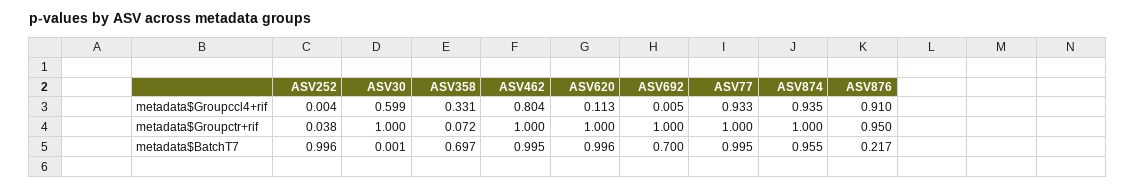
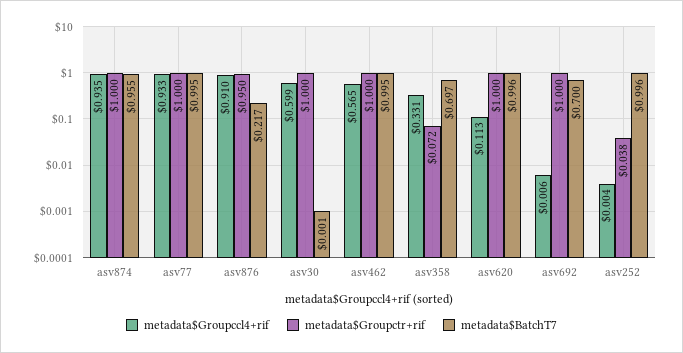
  {
    "metadata$Groupccl4+rif": {
      "ASV252": 0.004,
      "ASV30": 0.599,
      "ASV358": 0.331,
-     "ASV462": 0.804,
+     "ASV462": 0.565,
      "ASV620": 0.113,
-     "ASV692": 0.005,
+     "ASV692": 0.006,
      "ASV77": 0.933,
      "ASV874": 0.935,
      "ASV876": 0.91
    },
    "metadata$Groupctr+rif": {
      "ASV252": 0.038,
      "ASV30": 1,
      "ASV358": 0.072,
      "ASV462": 1,
      "ASV620": 1,
      "ASV692": 1,
      "ASV77": 1,
      "ASV874": 1,
      "ASV876": 0.95
    },
    "metadata$BatchT7": {
      "ASV252": 0.996,
      "ASV30": 0.001,
      "ASV358": 0.697,
      "ASV462": 0.995,
      "ASV620": 0.996,
      "ASV692": 0.7,
      "ASV77": 0.995,
      "ASV874": 0.955,
      "ASV876": 0.217
    }
  }

